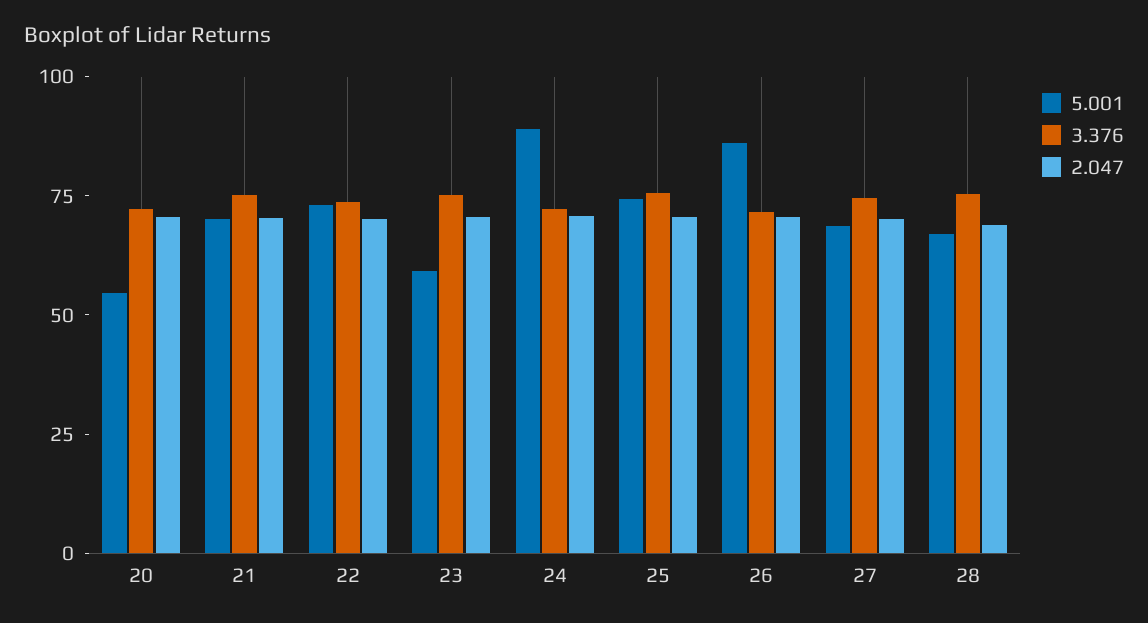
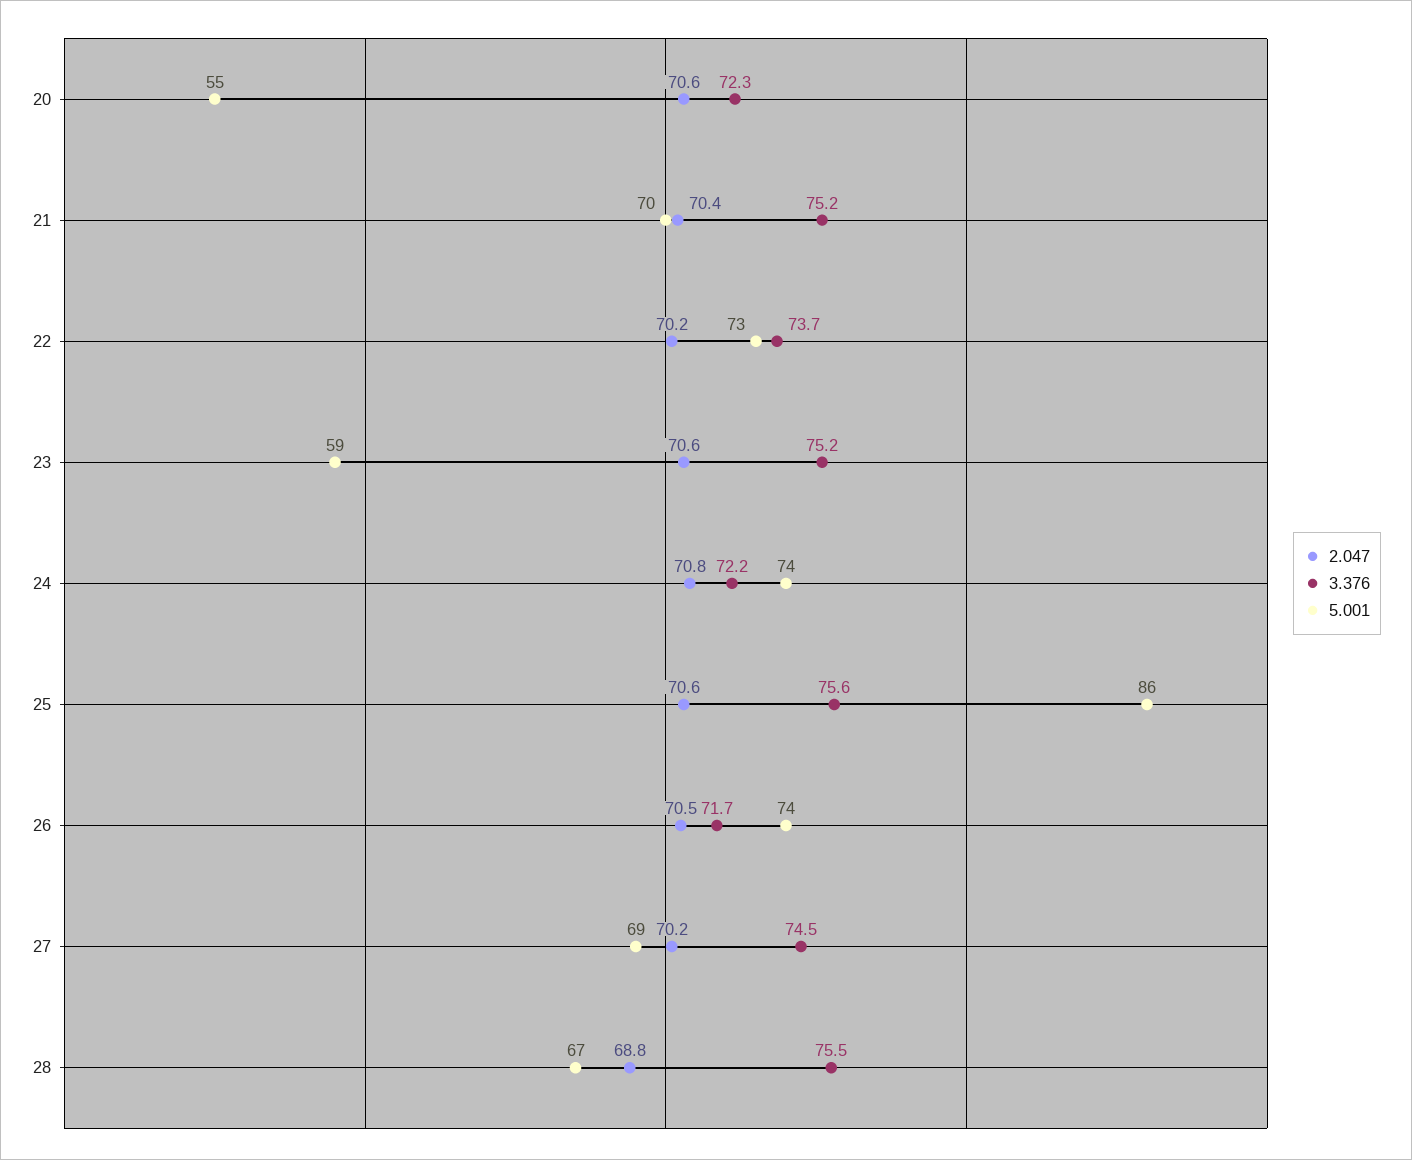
  {
    "5.001": {
      "20": 55,
      "21": 70,
      "22": 73,
      "23": 59,
-     "24": 90,
+     "24": 74,
-     "25": 75,
+     "25": 86,
-     "26": 85,
+     "26": 74,
      "27": 69,
      "28": 67
    },
    "3.376": {
      "20": 72.3,
      "21": 75.2,
      "22": 73.7,
      "23": 75.2,
      "24": 72.2,
      "25": 75.6,
      "26": 71.7,
      "27": 74.5,
      "28": 75.5
    },
    "2.047": {
      "20": 70.6,
      "21": 70.4,
      "22": 70.2,
      "23": 70.6,
      "24": 70.8,
      "25": 70.6,
      "26": 70.5,
      "27": 70.2,
      "28": 68.8
    }
  }

